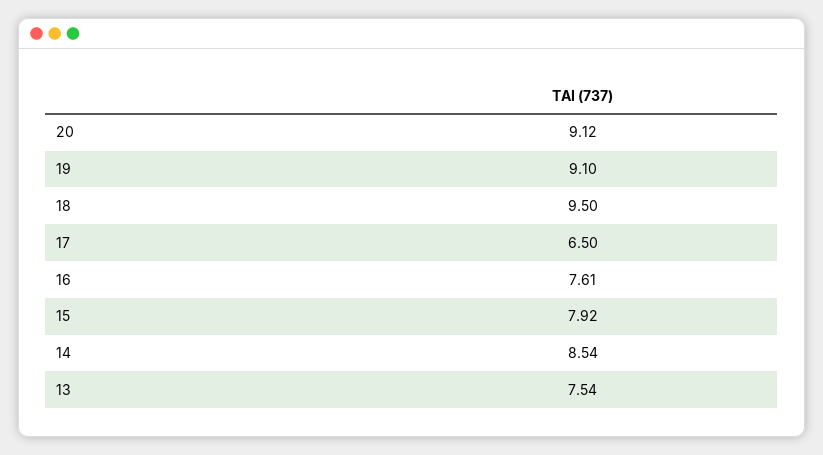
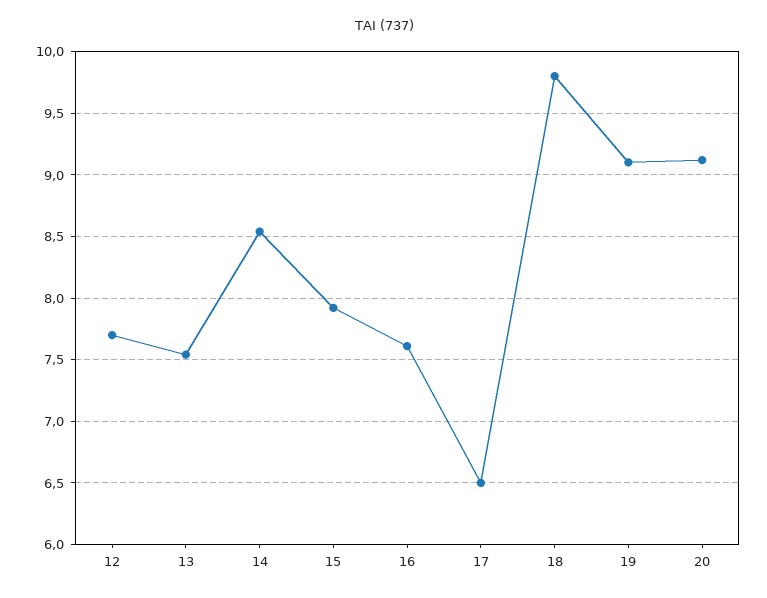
  {
    "20": 9.12,
    "19": 9.1,
-   "18": 9.5,
+   "18": 9.8,
    "17": 6.5,
    "16": 7.61,
    "15": 7.92,
    "14": 8.54,
-   "13": 7.54
+   "13": 7.54,
+   "12": 7.7
  }

